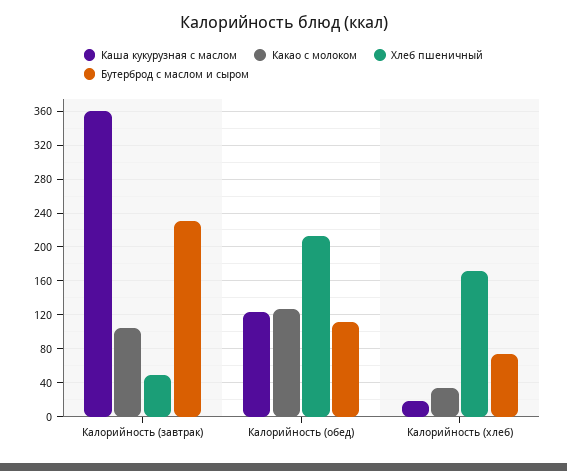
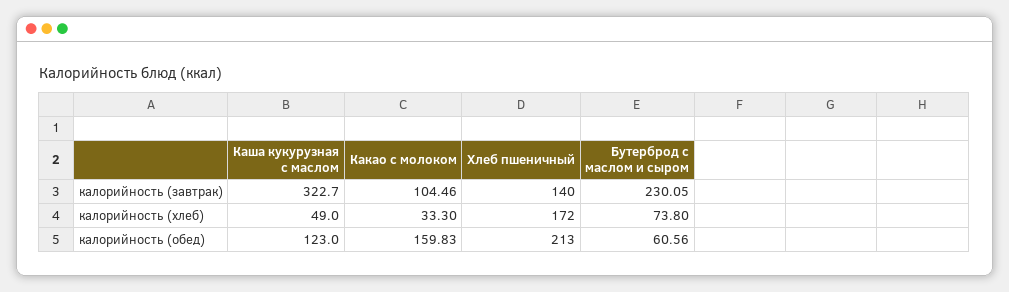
  {
    "Каша кукурузная с маслом": {
-     "Калорийность (завтрак)": 360,
+     "Калорийность (завтрак)": 322.7,
      "Калорийность (обед)": 123,
-     "Калорийность (хлеб)": 20
+     "Калорийность (хлеб)": 49
    },
    "Какао с молоком": {
      "Калорийность (завтрак)": 104.46,
-     "Калорийность (обед)": 130,
+     "Калорийность (обед)": 159.83,
      "Калорийность (хлеб)": 33.3
    },
    "Хлеб пшеничный": {
-     "Калорийность (завтрак)": 50,
+     "Калорийность (завтрак)": 140,
      "Калорийность (обед)": 213,
      "Калорийность (хлеб)": 172
    },
    "Бутерброд с маслом и сыром": {
      "Калорийность (завтрак)": 230.05,
-     "Калорийность (обед)": 110,
+     "Калорийность (обед)": 60.56,
      "Калорийность (хлеб)": 73.8
    }
  }

